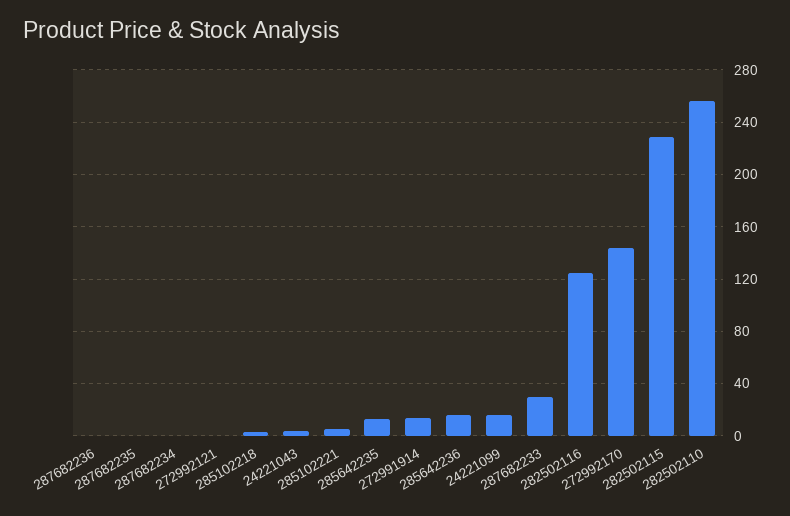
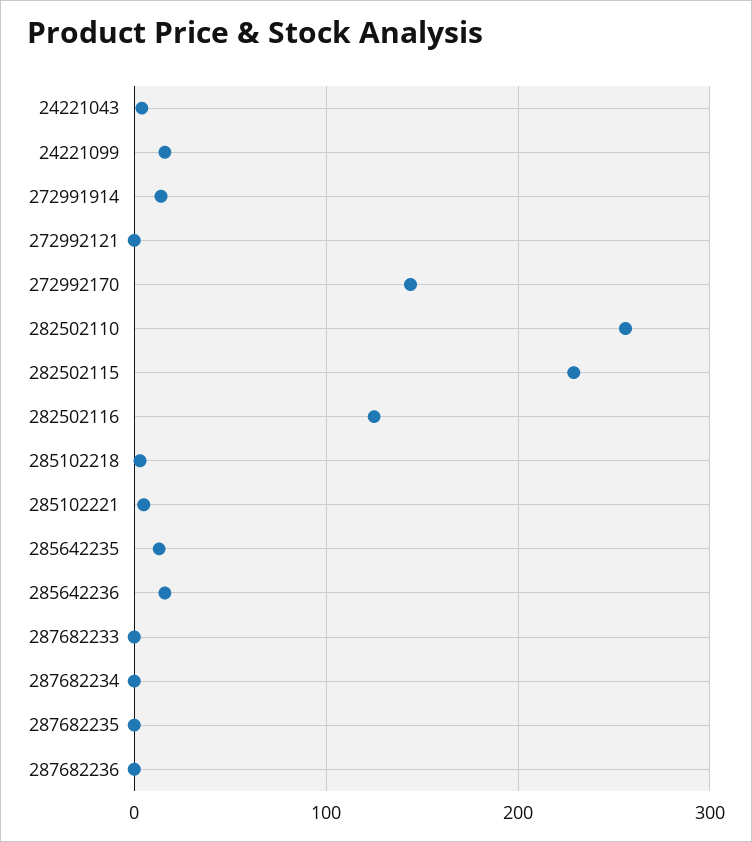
  {
    "287682236": 0,
    "287682235": 0,
    "287682234": 0,
    "272992121": 0,
    "285102218": 5,
    "24221043": 5,
    "285102221": 5,
    "285642235": 15,
    "272991914": 15,
    "285642236": 15,
    "24221099": 15,
-   "287682233": 30,
+   "287682233": 0,
    "282502116": 125,
    "272992170": 145,
    "282502115": 230,
    "282502110": 255
  }

